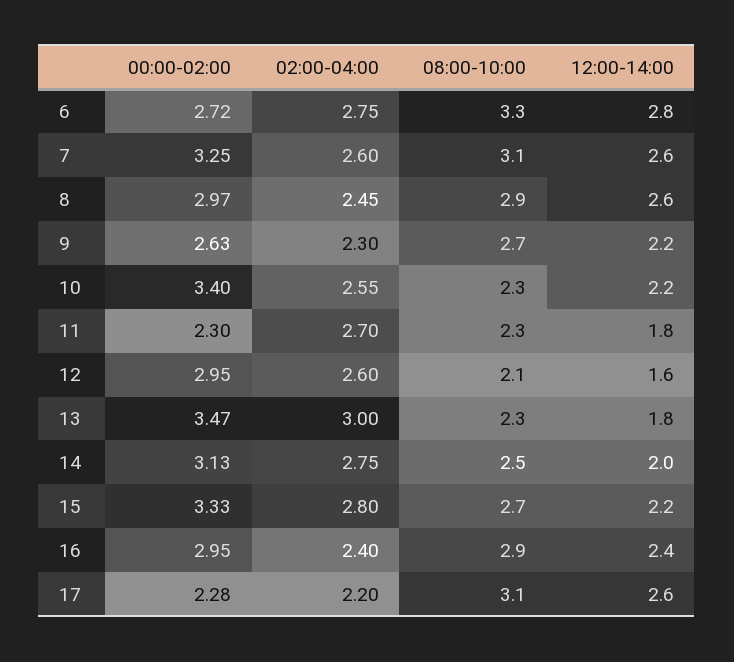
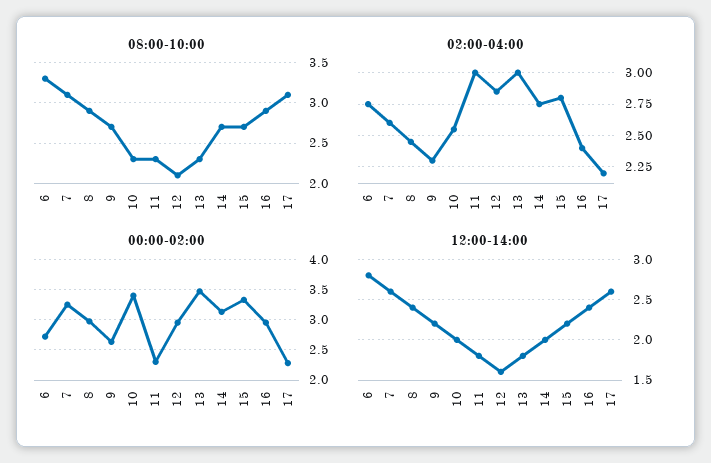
  {
    "00:00-02:00": {
      "6": 2.72,
      "7": 3.25,
      "8": 2.97,
      "9": 2.63,
      "10": 3.4,
      "11": 2.3,
      "12": 2.95,
      "13": 3.47,
      "14": 3.13,
      "15": 3.33,
      "16": 2.95,
      "17": 2.28
    },
    "02:00-04:00": {
      "6": 2.75,
      "7": 2.6,
      "8": 2.45,
      "9": 2.3,
      "10": 2.55,
-     "11": 2.7,
+     "11": 3,
-     "12": 2.6,
+     "12": 2.85,
      "13": 3,
      "14": 2.75,
      "15": 2.8,
      "16": 2.4,
      "17": 2.2
    },
    "08:00-10:00": {
      "6": 3.3,
      "7": 3.1,
      "8": 2.9,
      "9": 2.7,
      "10": 2.3,
      "11": 2.3,
      "12": 2.1,
      "13": 2.3,
-     "14": 2.5,
+     "14": 2.7,
      "15": 2.7,
      "16": 2.9,
      "17": 3.1
    },
    "12:00-14:00": {
      "6": 2.8,
      "7": 2.6,
-     "8": 2.6,
+     "8": 2.4,
      "9": 2.2,
-     "10": 2.2,
+     "10": 2,
      "11": 1.8,
      "12": 1.6,
      "13": 1.8,
      "14": 2,
      "15": 2.2,
      "16": 2.4,
      "17": 2.6
    }
  }

